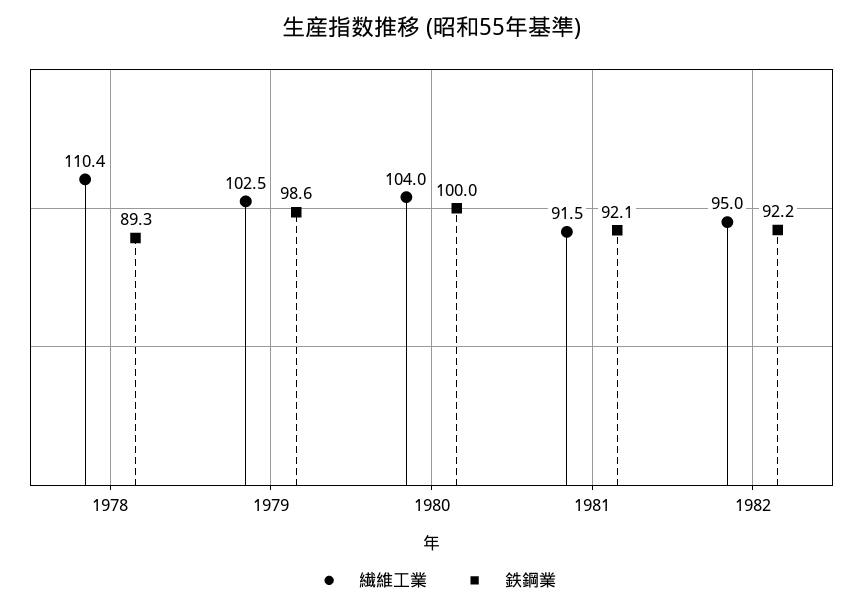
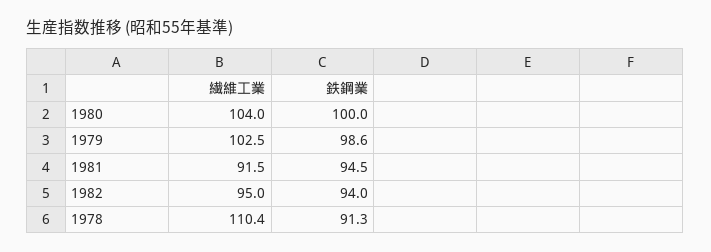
  {
    "繊維工業": {
      "1978": 110.4,
      "1979": 102.5,
      "1980": 104,
      "1981": 91.5,
      "1982": 95
    },
    "鉄鋼業": {
-     "1978": 89.3,
+     "1978": 91.3,
      "1979": 98.6,
      "1980": 100,
-     "1981": 92.1,
+     "1981": 94.5,
-     "1982": 92.2
+     "1982": 94
    }
  }

